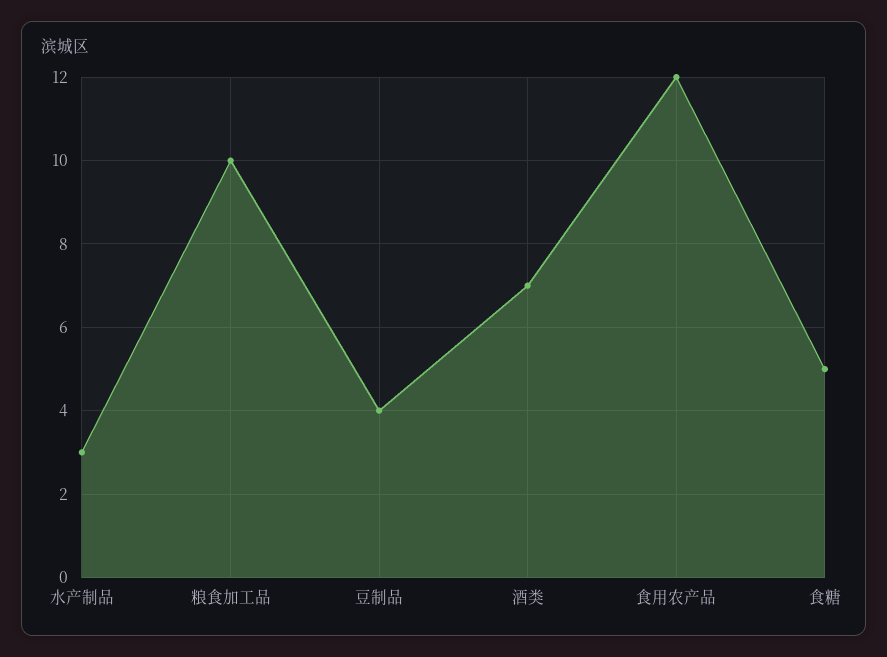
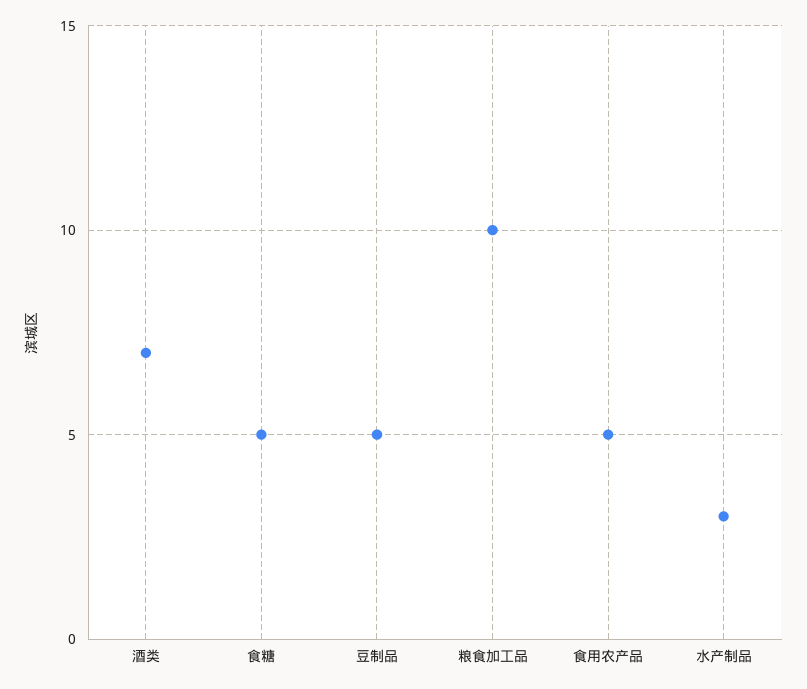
  {
    "水产制品": 3,
    "粮食加工品": 10,
-   "豆制品": 4,
+   "豆制品": 5,
    "酒类": 7,
-   "食用农产品": 12,
+   "食用农产品": 5,
    "食糖": 5
  }

